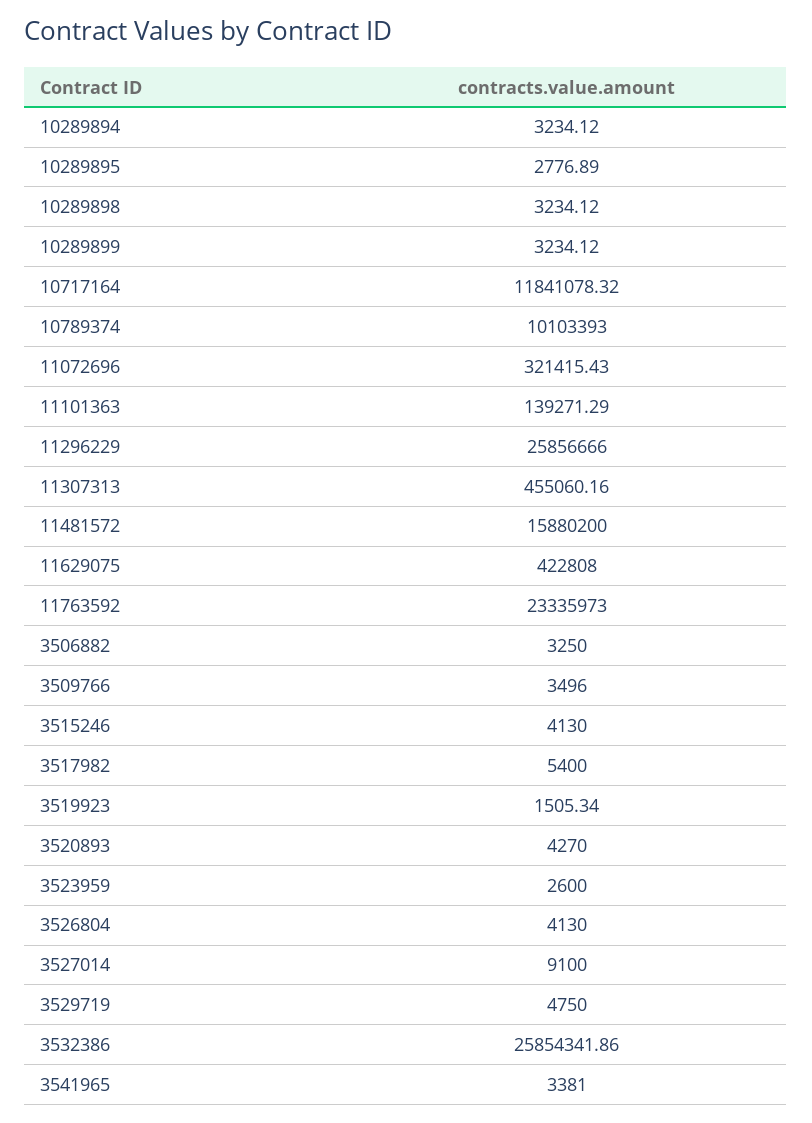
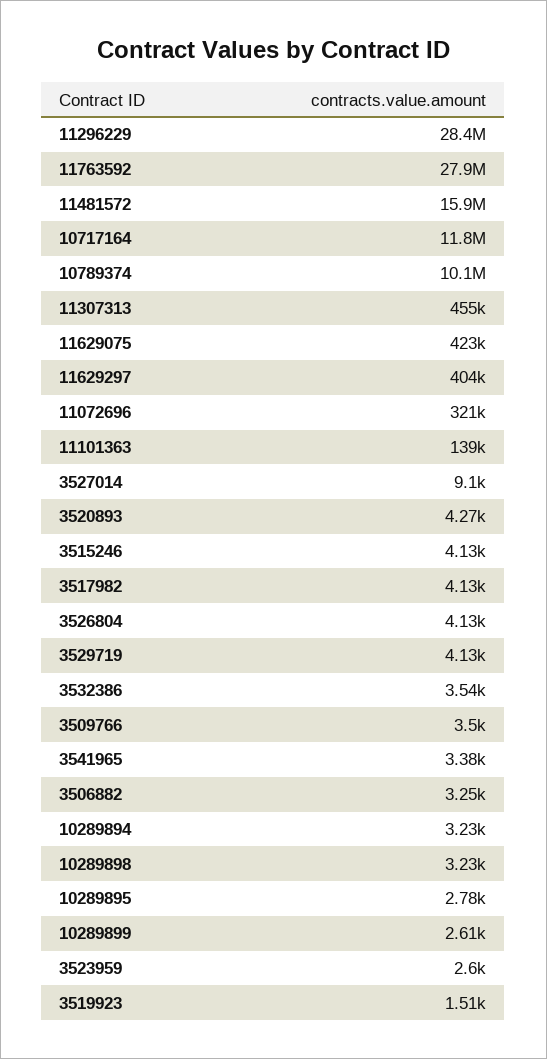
  {
    "10289894": 3234.12,
    "10289895": 2776.89,
    "10289898": 3234.12,
-   "10289899": 3234.12,
+   "10289899": 2610,
    "10717164": 11841078.32,
    "10789374": 10103393,
    "11072696": 321415.43,
    "11101363": 139271.29,
-   "11296229": 25856666,
+   "11296229": 28400000,
    "11307313": 455060.16,
    "11481572": 15880200,
    "11629075": 422808,
-   "11763592": 23335973,
+   "11763592": 27900000,
    "3506882": 3250,
    "3509766": 3496,
    "3515246": 4130,
-   "3517982": 5400,
+   "3517982": 4130,
    "3519923": 1505.34,
    "3520893": 4270,
    "3523959": 2600,
    "3526804": 4130,
    "3527014": 9100,
-   "3529719": 4750,
+   "3529719": 4130,
-   "3532386": 25854341.86,
+   "3532386": 3540,
-   "3541965": 3381
+   "3541965": 3381,
+   "11629297": 404000
  }

